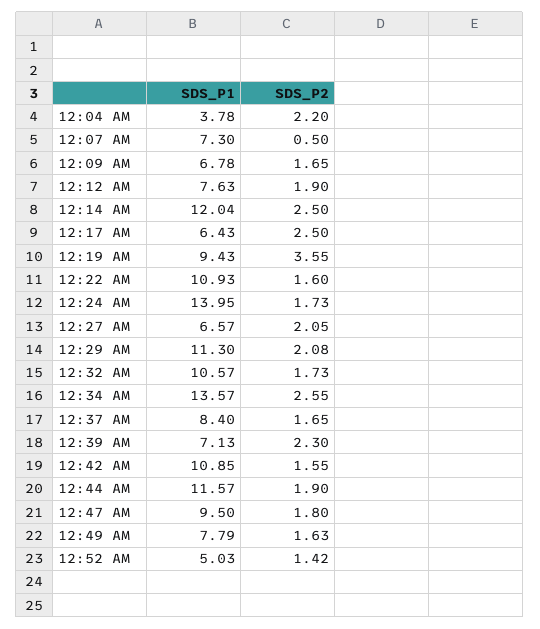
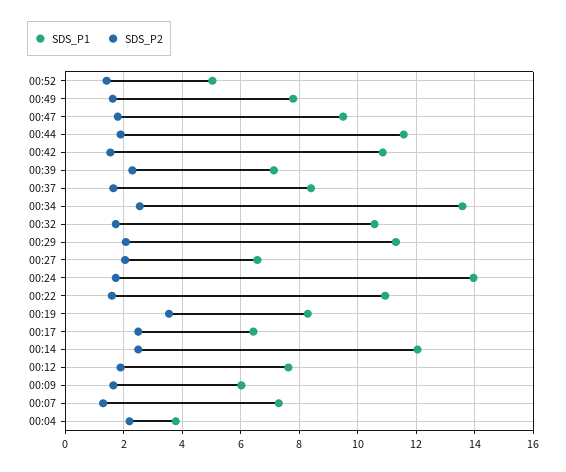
  {
    "SDS_P1": {
      "12:04 AM": 3.78,
      "12:07 AM": 7.3,
-     "12:09 AM": 6.78,
+     "12:09 AM": 6,
      "12:12 AM": 7.63,
      "12:14 AM": 12.04,
      "12:17 AM": 6.43,
-     "12:19 AM": 9.43,
+     "12:19 AM": 8.25,
      "12:22 AM": 10.93,
      "12:24 AM": 13.95,
      "12:27 AM": 6.57,
      "12:29 AM": 11.3,
      "12:32 AM": 10.57,
      "12:34 AM": 13.57,
      "12:37 AM": 8.4,
      "12:39 AM": 7.13,
      "12:42 AM": 10.85,
      "12:44 AM": 11.57,
      "12:47 AM": 9.5,
      "12:49 AM": 7.79,
      "12:52 AM": 5.03
    },
    "SDS_P2": {
      "12:04 AM": 2.2,
-     "12:07 AM": 0.5,
+     "12:07 AM": 1.25,
      "12:09 AM": 1.65,
      "12:12 AM": 1.9,
      "12:14 AM": 2.5,
      "12:17 AM": 2.5,
      "12:19 AM": 3.55,
      "12:22 AM": 1.6,
      "12:24 AM": 1.73,
      "12:27 AM": 2.05,
      "12:29 AM": 2.08,
      "12:32 AM": 1.73,
      "12:34 AM": 2.55,
      "12:37 AM": 1.65,
      "12:39 AM": 2.3,
      "12:42 AM": 1.55,
      "12:44 AM": 1.9,
      "12:47 AM": 1.8,
      "12:49 AM": 1.63,
      "12:52 AM": 1.42
    }
  }

